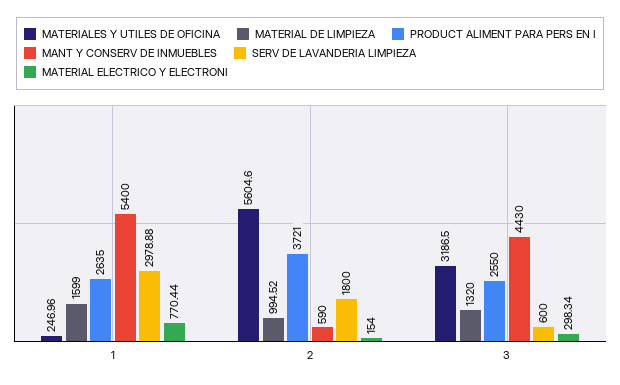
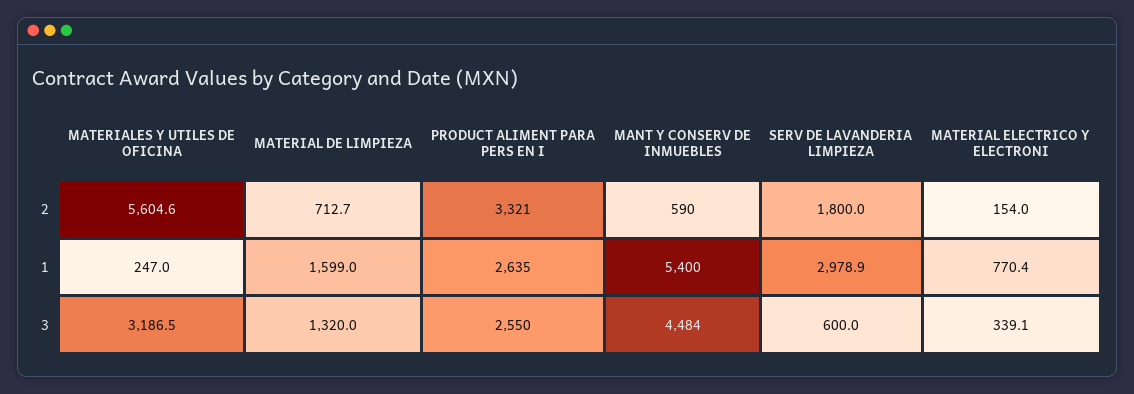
  {
    "MATERIALES Y UTILES DE OFICINA": {
      "1": 246.96,
      "2": 5604.6,
      "3": 3186.5
    },
    "MATERIAL DE LIMPIEZA": {
      "1": 1599,
-     "2": 994.52,
+     "2": 712.7,
      "3": 1320
    },
    "PRODUCT ALIMENT PARA PERS EN I": {
      "1": 2635,
-     "2": 3721,
+     "2": 3321,
      "3": 2550
    },
    "MANT Y CONSERV DE INMUEBLES": {
      "1": 5400,
      "2": 590,
-     "3": 4430
+     "3": 4484
    },
    "SERV DE LAVANDERIA LIMPIEZA": {
      "1": 2978.88,
      "2": 1800,
      "3": 600
    },
    "MATERIAL ELECTRICO Y ELECTRONI": {
      "1": 770.44,
      "2": 154,
-     "3": 298.34
+     "3": 339.1
    }
  }

